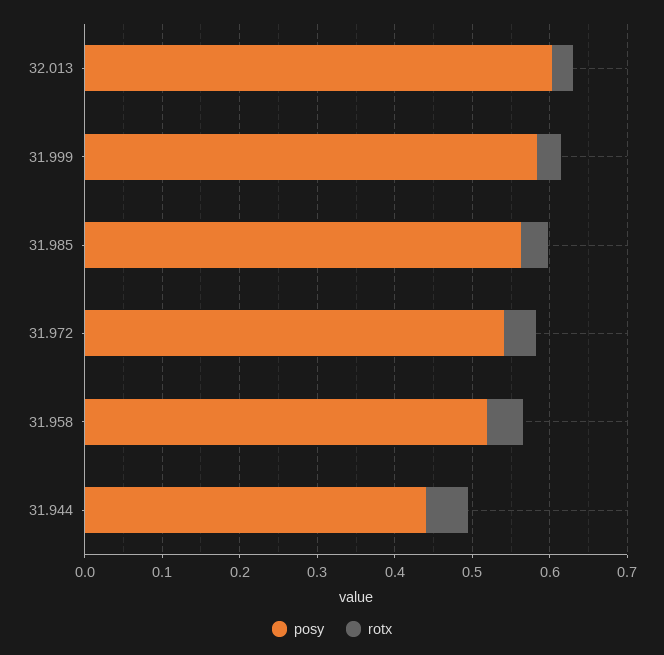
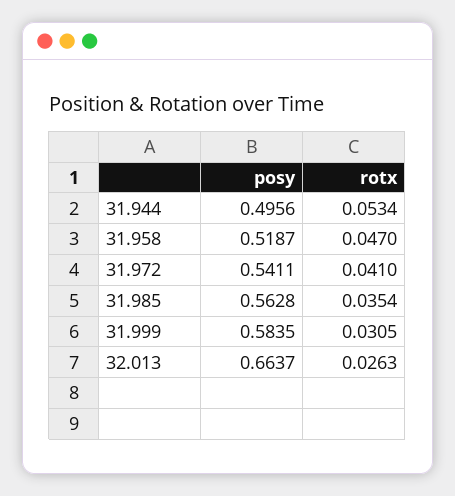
  {
    "posy": {
-     "32.013": 0.6,
+     "32.013": 0.6637,
      "31.999": 0.5835,
      "31.985": 0.5628,
      "31.972": 0.5411,
      "31.958": 0.5187,
-     "31.944": 0.44
+     "31.944": 0.4956
    },
    "rotx": {
      "32.013": 0.0263,
      "31.999": 0.0305,
      "31.985": 0.0354,
      "31.972": 0.041,
      "31.958": 0.047,
      "31.944": 0.0534
    }
  }

